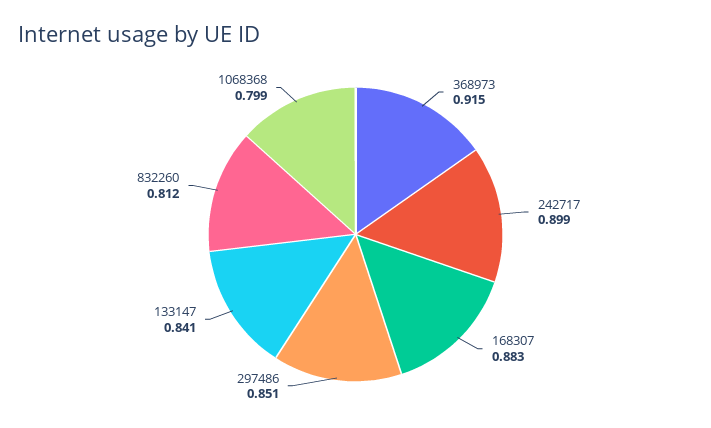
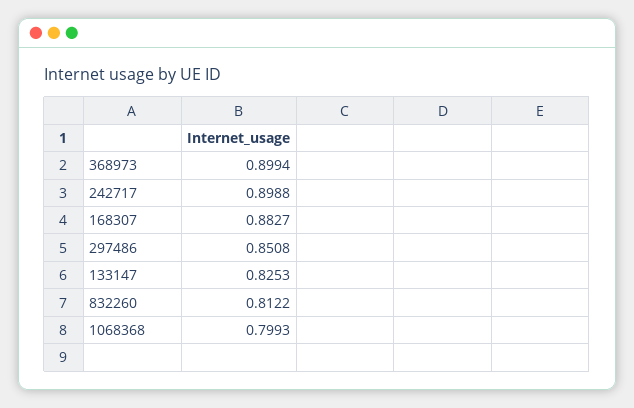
  {
-   "368973": 0.915,
+   "368973": 0.8994,
    "242717": 0.8988,
    "168307": 0.8827,
    "297486": 0.8508,
-   "133147": 0.841,
+   "133147": 0.8253,
    "832260": 0.8122,
    "1068368": 0.7993
  }

